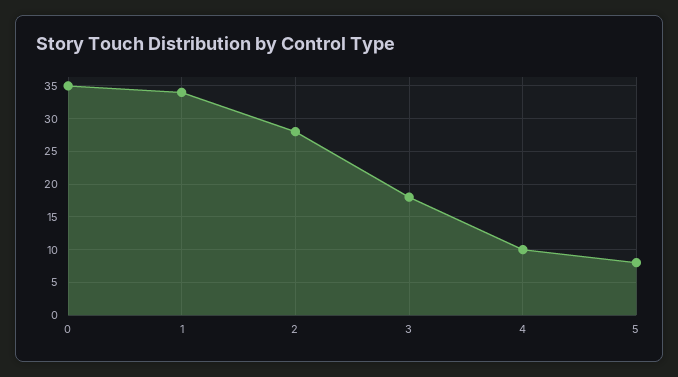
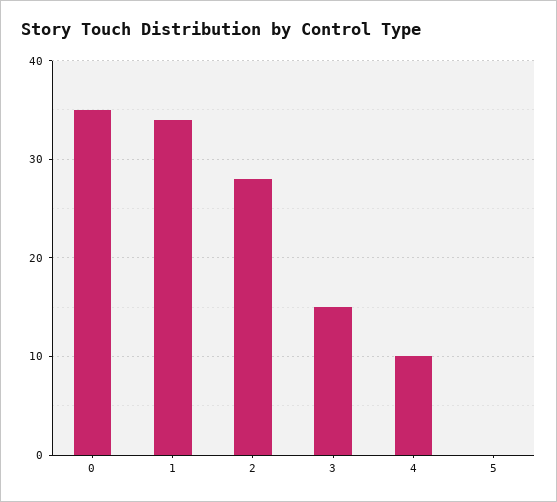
  {
    "0": 35,
    "1": 34,
    "2": 28,
-   "3": 18,
+   "3": 15,
    "4": 10,
-   "5": 8
+   "5": 0
  }

